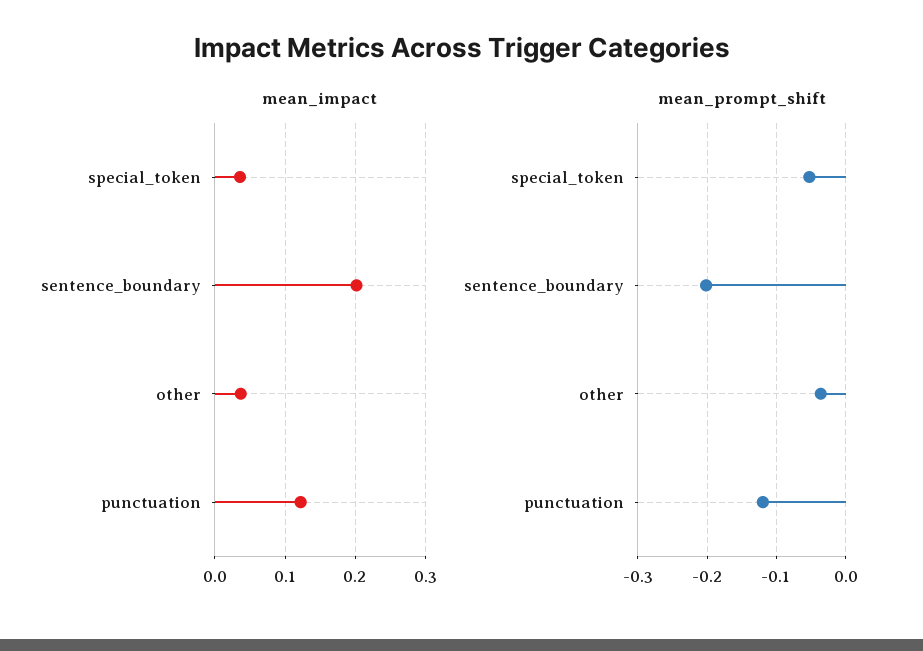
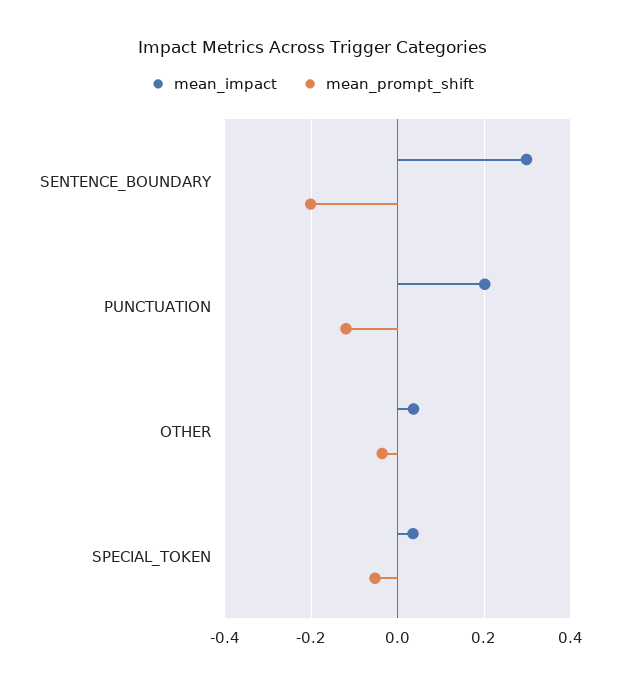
  {
    "mean_impact": {
      "special_token": 0.04,
-     "sentence_boundary": 0.2,
+     "sentence_boundary": 0.3,
      "other": 0.04,
-     "punctuation": 0.12
+     "punctuation": 0.2
    },
    "mean_prompt_shift": {
      "special_token": -0.05,
      "sentence_boundary": -0.2,
      "other": -0.04,
      "punctuation": -0.12
    }
  }

